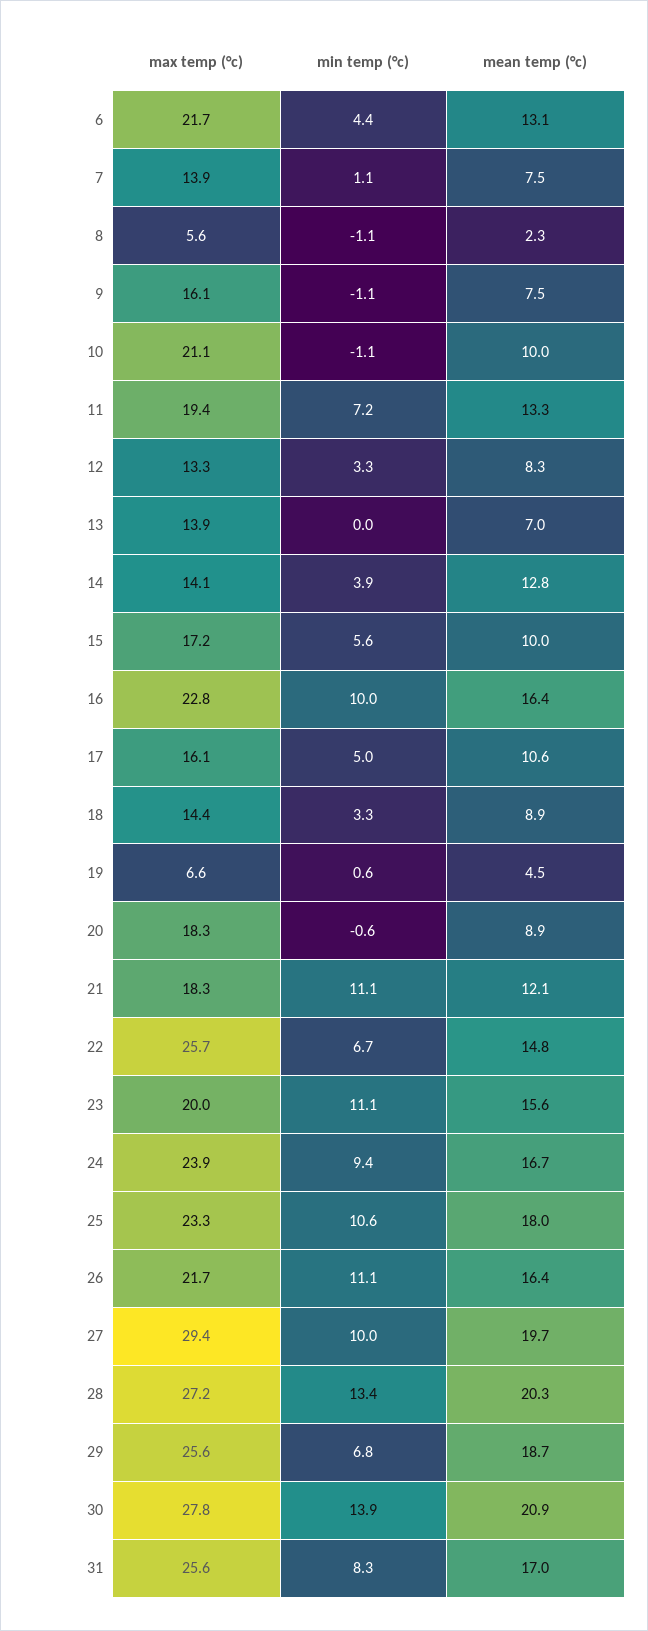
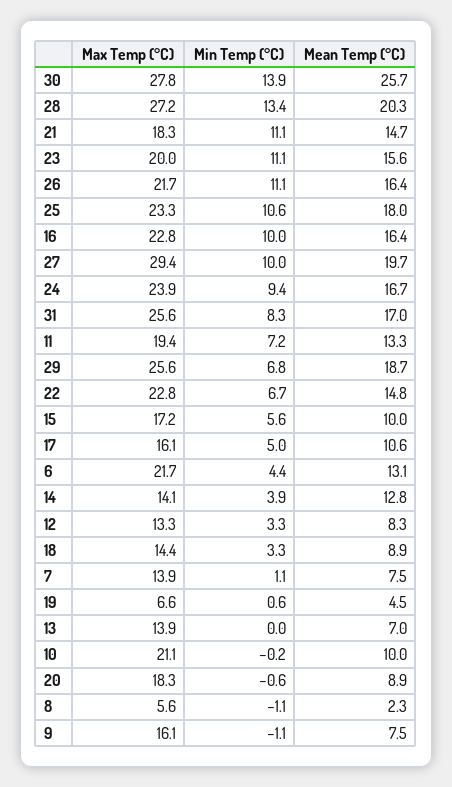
  {
    "max temp (°c)": {
      "6": 21.7,
      "7": 13.9,
      "8": 5.6,
      "9": 16.1,
      "10": 21.1,
      "11": 19.4,
      "12": 13.3,
      "13": 13.9,
      "14": 14.1,
      "15": 17.2,
      "16": 22.8,
      "17": 16.1,
      "18": 14.4,
      "19": 6.6,
      "20": 18.3,
      "21": 18.3,
-     "22": 25.7,
+     "22": 22.8,
      "23": 20,
      "24": 23.9,
      "25": 23.3,
      "26": 21.7,
      "27": 29.4,
      "28": 27.2,
      "29": 25.6,
      "30": 27.8,
      "31": 25.6
    },
    "min temp (°c)": {
      "6": 4.4,
      "7": 1.1,
      "8": -1.1,
      "9": -1.1,
-     "10": -1.1,
+     "10": -0.2,
      "11": 7.2,
      "12": 3.3,
      "13": 0,
      "14": 3.9,
      "15": 5.6,
      "16": 10,
      "17": 5,
      "18": 3.3,
      "19": 0.6,
      "20": -0.6,
      "21": 11.1,
      "22": 6.7,
      "23": 11.1,
      "24": 9.4,
      "25": 10.6,
      "26": 11.1,
      "27": 10,
      "28": 13.4,
      "29": 6.8,
      "30": 13.9,
      "31": 8.3
    },
    "mean temp (°c)": {
      "6": 13.1,
      "7": 7.5,
      "8": 2.3,
      "9": 7.5,
      "10": 10,
      "11": 13.3,
      "12": 8.3,
      "13": 7,
      "14": 12.8,
      "15": 10,
      "16": 16.4,
      "17": 10.6,
      "18": 8.9,
      "19": 4.5,
      "20": 8.9,
-     "21": 12.1,
+     "21": 14.7,
      "22": 14.8,
      "23": 15.6,
      "24": 16.7,
      "25": 18,
      "26": 16.4,
      "27": 19.7,
      "28": 20.3,
      "29": 18.7,
-     "30": 20.9,
+     "30": 25.7,
      "31": 17
    }
  }

